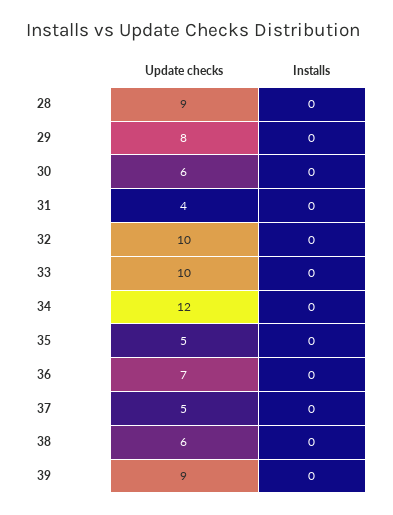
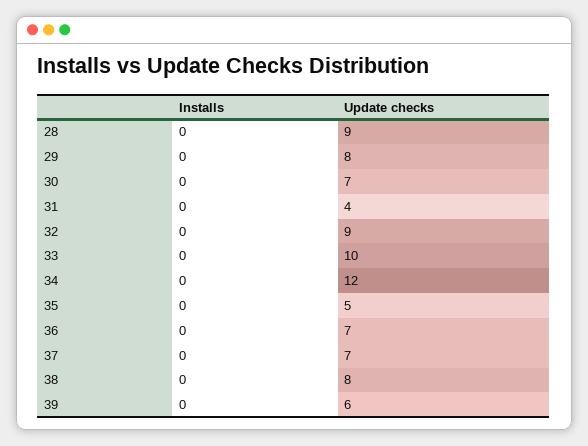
  {
    "Update checks": {
      "28": 9,
      "29": 8,
-     "30": 6,
+     "30": 7,
      "31": 4,
-     "32": 10,
+     "32": 9,
      "33": 10,
      "34": 12,
      "35": 5,
      "36": 7,
-     "37": 5,
+     "37": 7,
-     "38": 6,
+     "38": 8,
-     "39": 9
+     "39": 6
    },
    "Installs": {
      "28": 0,
      "29": 0,
      "30": 0,
      "31": 0,
      "32": 0,
      "33": 0,
      "34": 0,
      "35": 0,
      "36": 0,
      "37": 0,
      "38": 0,
      "39": 0
    }
  }

